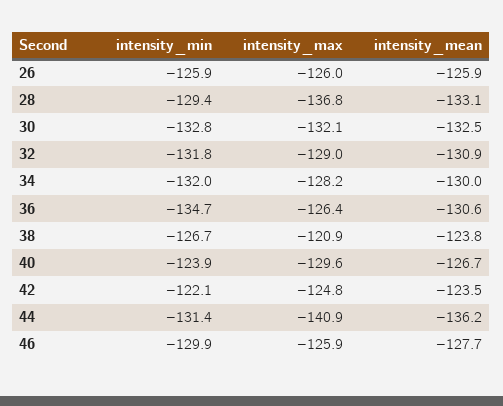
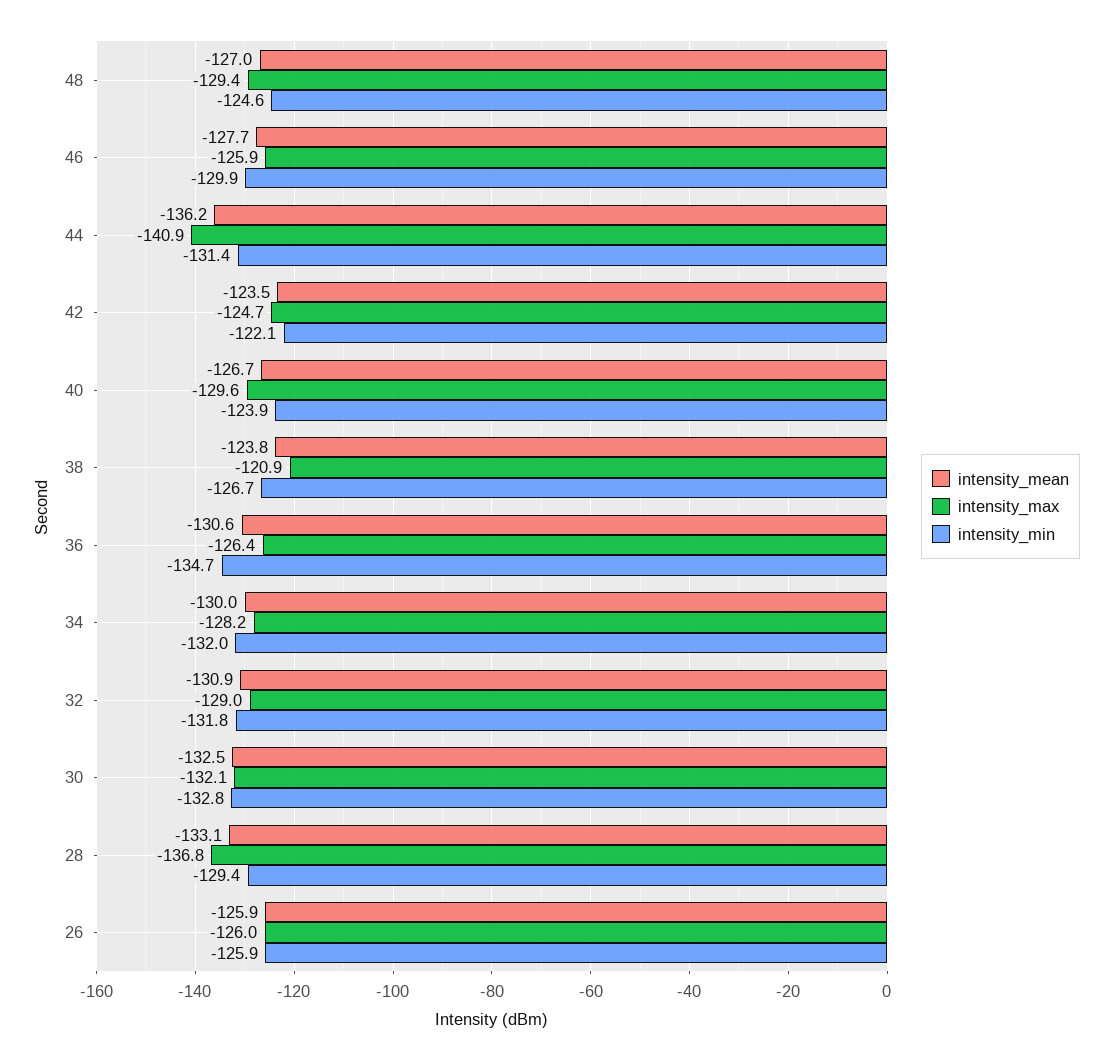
  {
    "intensity_min": {
      "26": -125.9,
      "28": -129.4,
      "30": -132.8,
      "32": -131.8,
      "34": -132,
      "36": -134.7,
      "38": -126.7,
      "40": -123.9,
      "42": -122.1,
      "44": -131.4,
-     "46": -129.9
+     "46": -129.9,
+     "48": -124.6
    },
    "intensity_max": {
      "26": -126,
      "28": -136.8,
      "30": -132.1,
      "32": -129,
      "34": -128.2,
      "36": -126.4,
      "38": -120.9,
      "40": -129.6,
-     "42": -124.8,
+     "42": -124.7,
      "44": -140.9,
-     "46": -125.9
+     "46": -125.9,
+     "48": -129.4
    },
    "intensity_mean": {
      "26": -125.9,
      "28": -133.1,
      "30": -132.5,
      "32": -130.9,
      "34": -130,
      "36": -130.6,
      "38": -123.8,
      "40": -126.7,
      "42": -123.5,
      "44": -136.2,
-     "46": -127.7
+     "46": -127.7,
+     "48": -127
    }
  }

